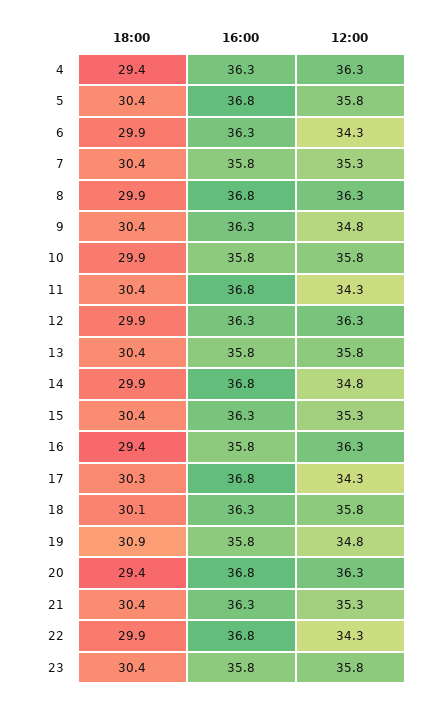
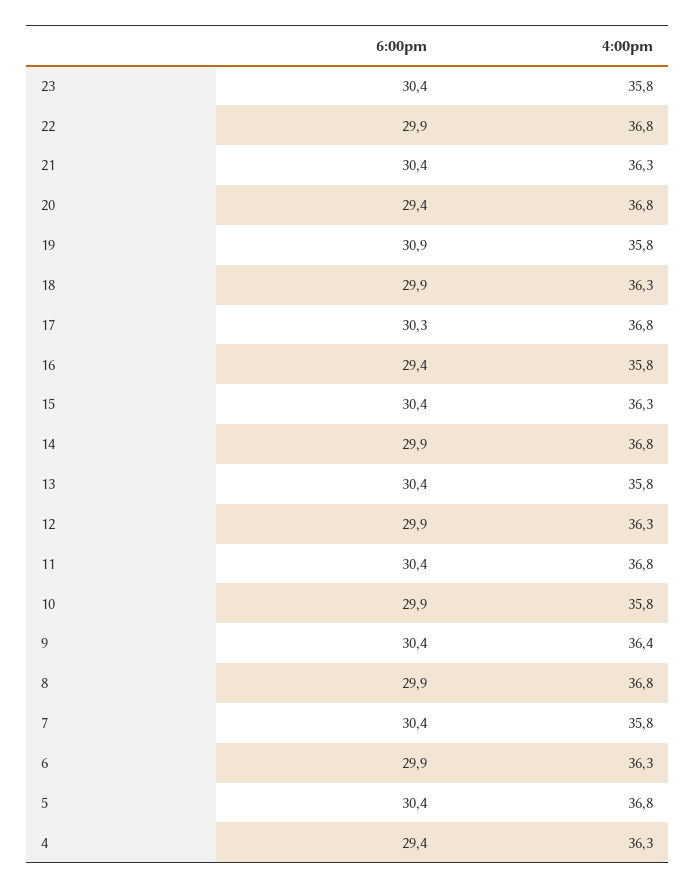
  {
    "18:00": {
      "4": 29.4,
      "5": 30.4,
      "6": 29.9,
      "7": 30.4,
      "8": 29.9,
      "9": 30.4,
      "10": 29.9,
      "11": 30.4,
      "12": 29.9,
      "13": 30.4,
      "14": 29.9,
      "15": 30.4,
      "16": 29.4,
      "17": 30.3,
-     "18": 30.1,
+     "18": 29.9,
      "19": 30.9,
      "20": 29.4,
      "21": 30.4,
      "22": 29.9,
      "23": 30.4
    },
    "16:00": {
      "4": 36.3,
      "5": 36.8,
      "6": 36.3,
      "7": 35.8,
      "8": 36.8,
-     "9": 36.3,
+     "9": 36.4,
      "10": 35.8,
      "11": 36.8,
      "12": 36.3,
      "13": 35.8,
      "14": 36.8,
      "15": 36.3,
      "16": 35.8,
      "17": 36.8,
      "18": 36.3,
      "19": 35.8,
      "20": 36.8,
      "21": 36.3,
      "22": 36.8,
      "23": 35.8
-   },
+   }
-   "12:00": {
-     "4": 36.3,
-     "5": 35.8,
-     "6": 34.3,
-     "7": 35.3,
-     "8": 36.3,
-     "9": 34.8,
-     "10": 35.8,
-     "11": 34.3,
-     "12": 36.3,
-     "13": 35.8,
-     "14": 34.8,
-     "15": 35.3,
-     "16": 36.3,
-     "17": 34.3,
-     "18": 35.8,
-     "19": 34.8,
-     "20": 36.3,
-     "21": 35.3,
-     "22": 34.3,
-     "23": 35.8
-   }
  }

